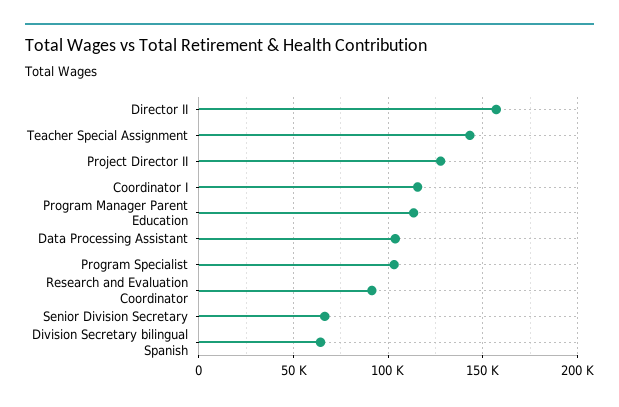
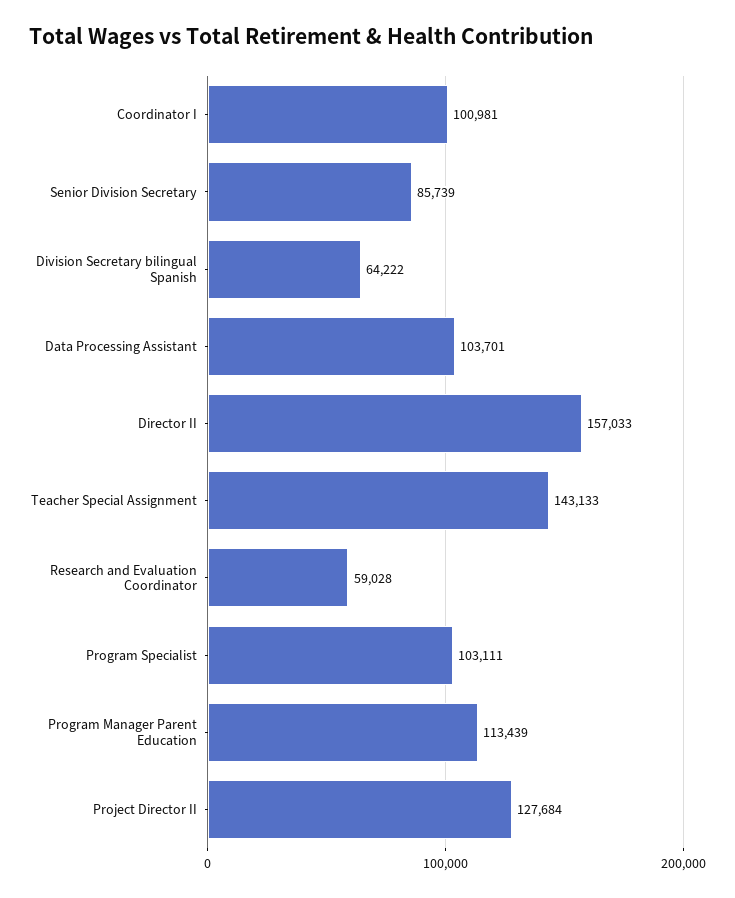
  {
    "Director II": 157033,
    "Teacher Special Assignment": 143133,
    "Project Director II": 127684,
-   "Coordinator I": 115000,
+   "Coordinator I": 100981,
    "Program Manager Parent Education": 113439,
    "Data Processing Assistant": 103701,
    "Program Specialist": 103111,
-   "Research and Evaluation Coordinator": 90000,
+   "Research and Evaluation Coordinator": 59028,
-   "Senior Division Secretary": 65000,
+   "Senior Division Secretary": 85739,
    "Division Secretary bilingual Spanish": 64222
  }

